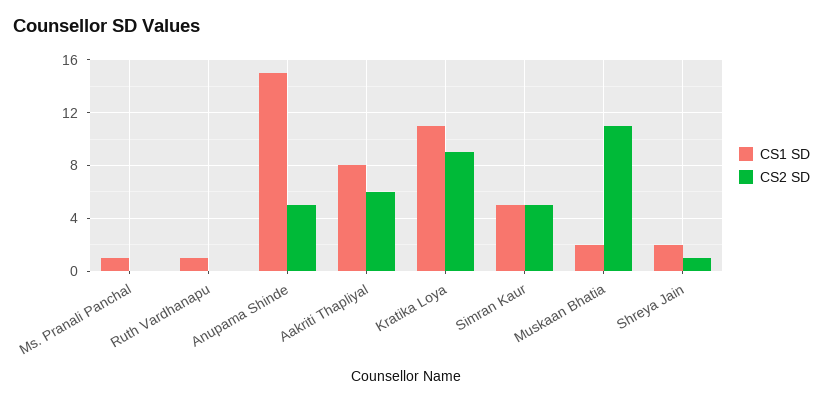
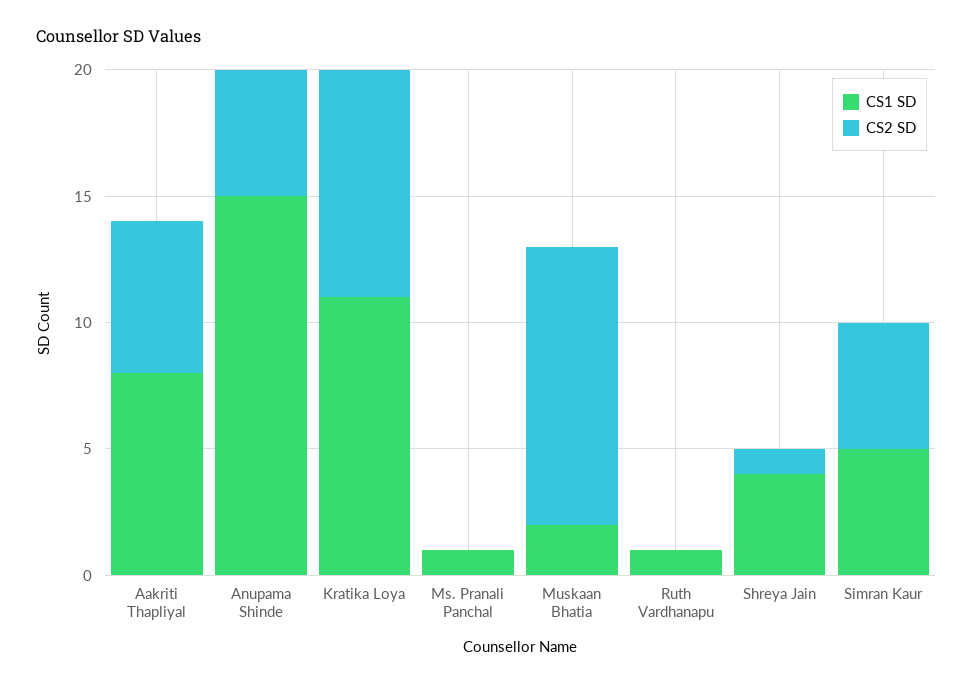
  {
    "CS1 SD": {
      "Ms. Pranali Panchal": 1,
      "Ruth Vardhanapu": 1,
      "Anupama Shinde": 15,
      "Aakriti Thapliyal": 8,
      "Kratika Loya": 11,
      "Simran Kaur": 5,
      "Muskaan Bhatia": 2,
-     "Shreya Jain": 2
+     "Shreya Jain": 4
    },
    "CS2 SD": {
      "Ms. Pranali Panchal": 0,
      "Ruth Vardhanapu": 0,
      "Anupama Shinde": 5,
      "Aakriti Thapliyal": 6,
      "Kratika Loya": 9,
      "Simran Kaur": 5,
      "Muskaan Bhatia": 11,
      "Shreya Jain": 1
    }
  }

